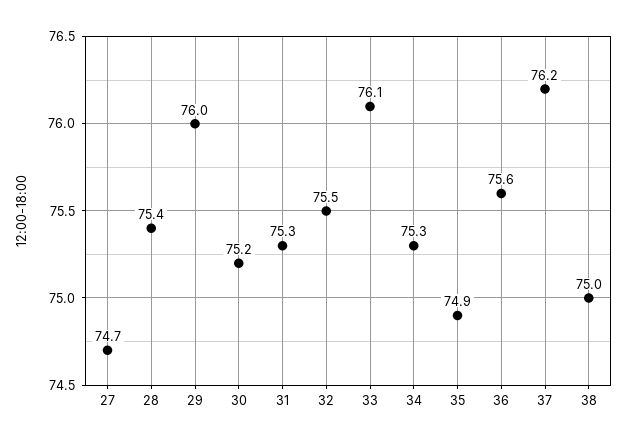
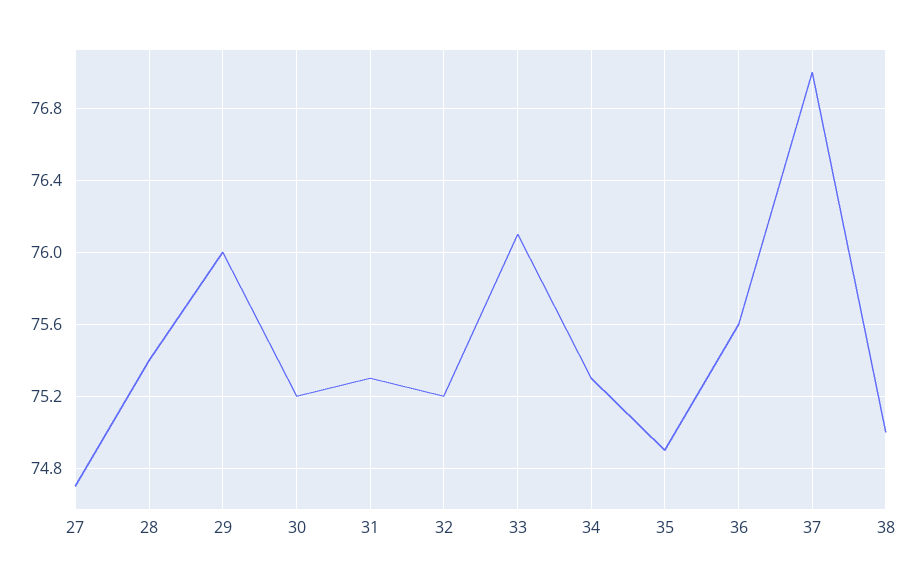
  {
    "27": 74.7,
    "28": 75.4,
    "29": 76,
    "30": 75.2,
    "31": 75.3,
-   "32": 75.5,
+   "32": 75.2,
    "33": 76.1,
    "34": 75.3,
    "35": 74.9,
    "36": 75.6,
-   "37": 76.2,
+   "37": 77,
    "38": 75
  }

